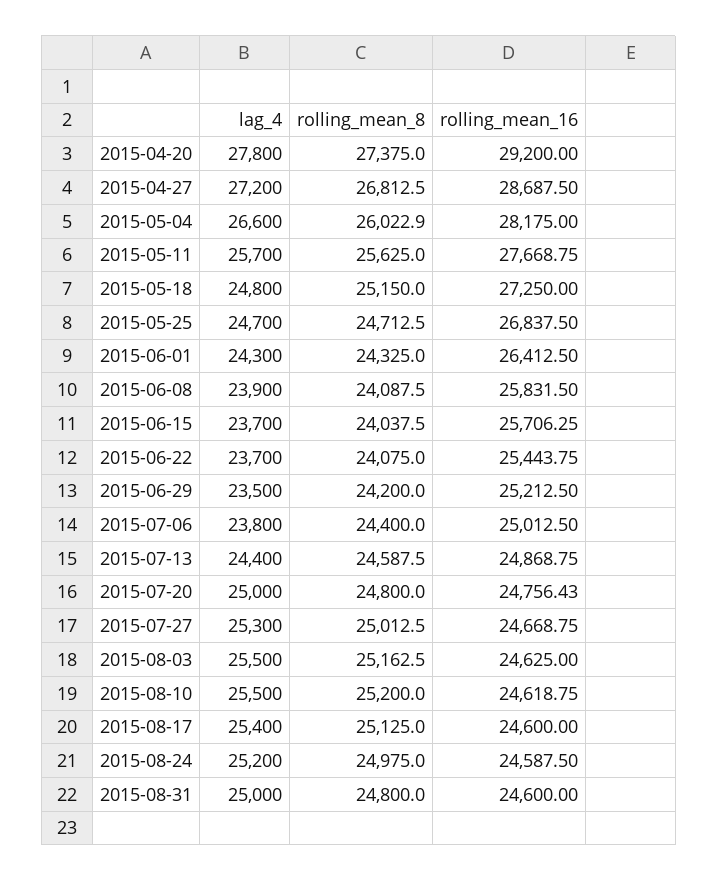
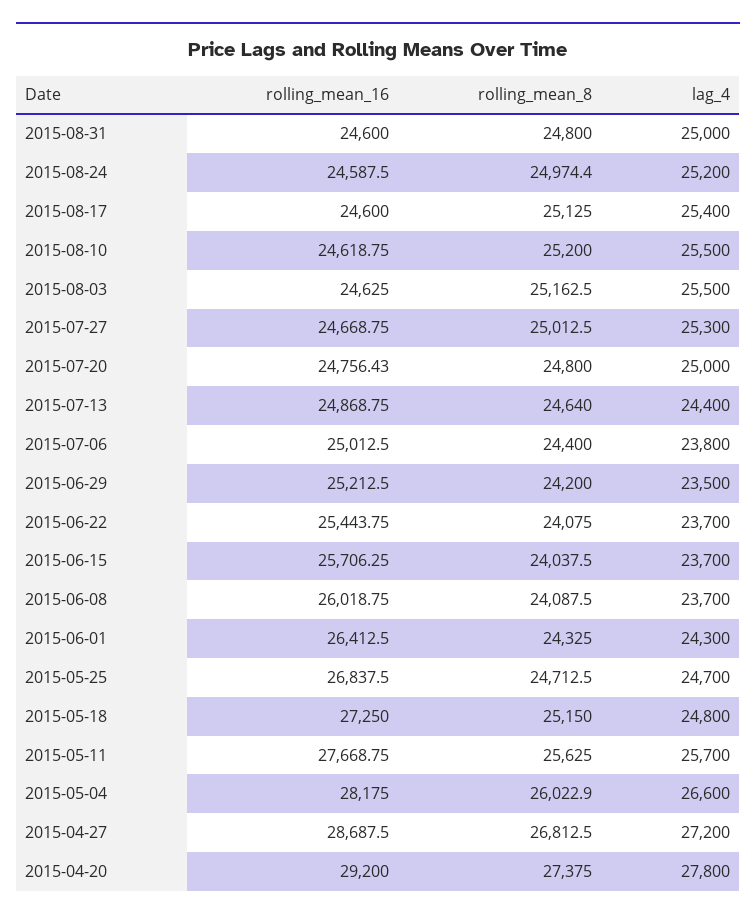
  {
    "lag_4": {
      "2015-04-20": 27800,
      "2015-04-27": 27200,
      "2015-05-04": 26600,
      "2015-05-11": 25700,
      "2015-05-18": 24800,
      "2015-05-25": 24700,
      "2015-06-01": 24300,
-     "2015-06-08": 23900,
+     "2015-06-08": 23700,
      "2015-06-15": 23700,
      "2015-06-22": 23700,
      "2015-06-29": 23500,
      "2015-07-06": 23800,
      "2015-07-13": 24400,
      "2015-07-20": 25000,
      "2015-07-27": 25300,
      "2015-08-03": 25500,
      "2015-08-10": 25500,
      "2015-08-17": 25400,
      "2015-08-24": 25200,
      "2015-08-31": 25000
    },
    "rolling_mean_8": {
      "2015-04-20": 27375,
      "2015-04-27": 26812.5,
      "2015-05-04": 26022.9,
      "2015-05-11": 25625,
      "2015-05-18": 25150,
      "2015-05-25": 24712.5,
      "2015-06-01": 24325,
      "2015-06-08": 24087.5,
      "2015-06-15": 24037.5,
      "2015-06-22": 24075,
      "2015-06-29": 24200,
      "2015-07-06": 24400,
-     "2015-07-13": 24587.5,
+     "2015-07-13": 24640,
      "2015-07-20": 24800,
      "2015-07-27": 25012.5,
      "2015-08-03": 25162.5,
      "2015-08-10": 25200,
      "2015-08-17": 25125,
-     "2015-08-24": 24975,
+     "2015-08-24": 24974.4,
      "2015-08-31": 24800
    },
    "rolling_mean_16": {
      "2015-04-20": 29200,
      "2015-04-27": 28687.5,
      "2015-05-04": 28175,
      "2015-05-11": 27668.75,
      "2015-05-18": 27250,
      "2015-05-25": 26837.5,
      "2015-06-01": 26412.5,
-     "2015-06-08": 25831.5,
+     "2015-06-08": 26018.75,
      "2015-06-15": 25706.25,
      "2015-06-22": 25443.75,
      "2015-06-29": 25212.5,
      "2015-07-06": 25012.5,
      "2015-07-13": 24868.75,
      "2015-07-20": 24756.43,
      "2015-07-27": 24668.75,
      "2015-08-03": 24625,
      "2015-08-10": 24618.75,
      "2015-08-17": 24600,
      "2015-08-24": 24587.5,
      "2015-08-31": 24600
    }
  }

